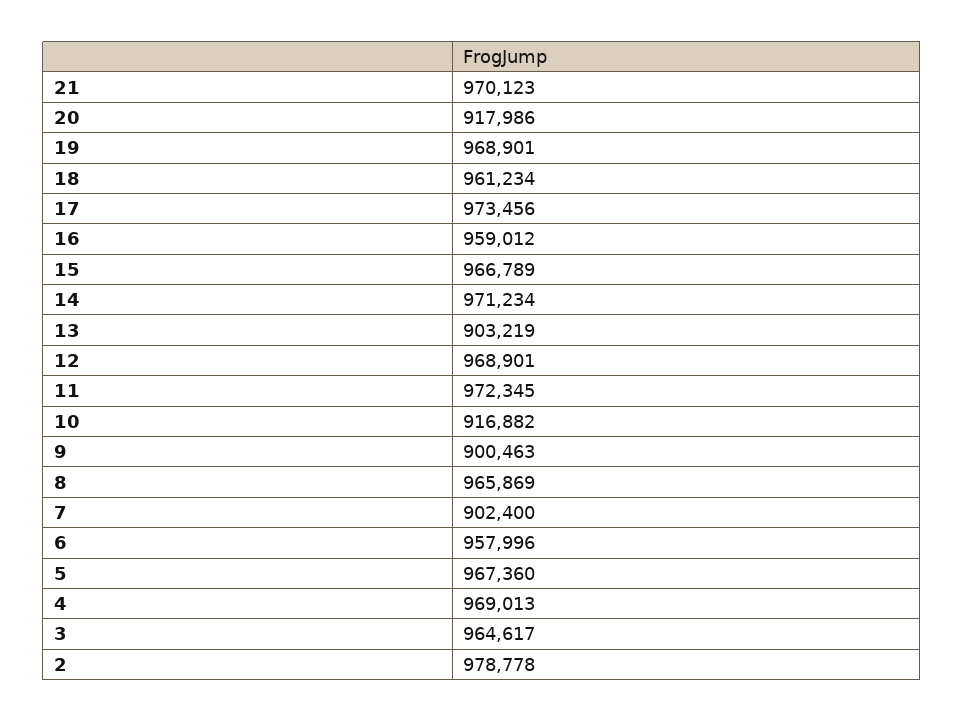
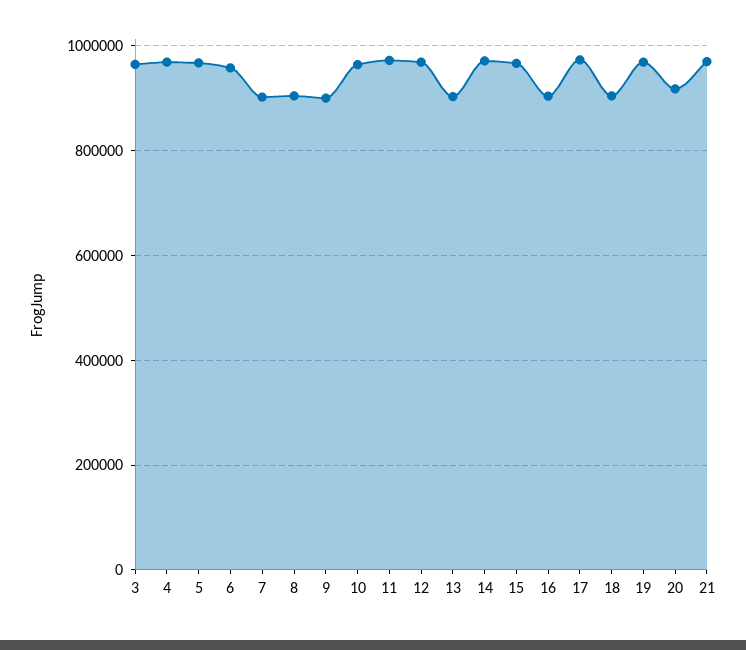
  {
    "21": 970123,
    "20": 917986,
    "19": 968901,
-   "18": 961234,
+   "18": 900000,
    "17": 973456,
-   "16": 959012,
+   "16": 900000,
    "15": 966789,
    "14": 971234,
    "13": 903219,
    "12": 968901,
    "11": 972345,
-   "10": 916882,
+   "10": 960000,
    "9": 900463,
-   "8": 965869,
+   "8": 900000,
    "7": 902400,
    "6": 957996,
    "5": 967360,
    "4": 969013,
-   "3": 964617,
+   "3": 964617
-   "2": 978778
  }

